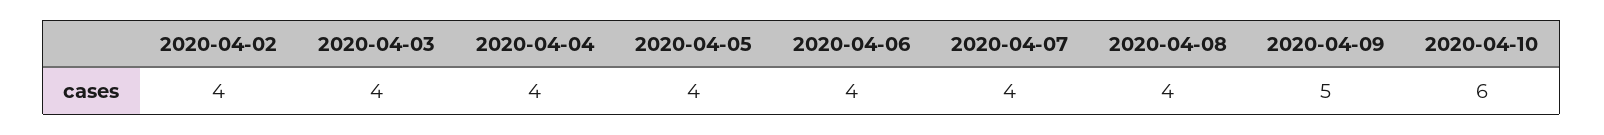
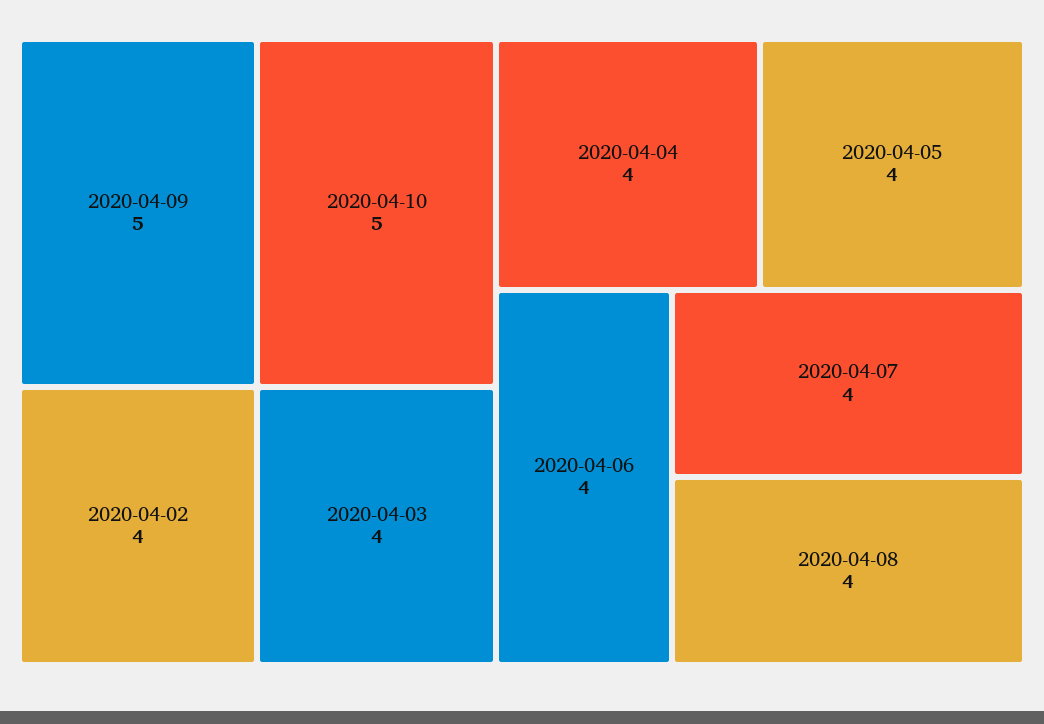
  {
    "2020-04-02": 4,
    "2020-04-03": 4,
    "2020-04-04": 4,
    "2020-04-05": 4,
    "2020-04-06": 4,
    "2020-04-07": 4,
    "2020-04-08": 4,
    "2020-04-09": 5,
-   "2020-04-10": 6
+   "2020-04-10": 5
  }

